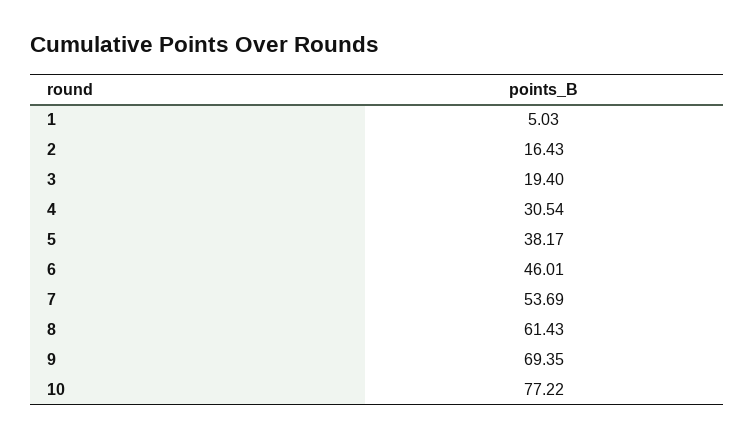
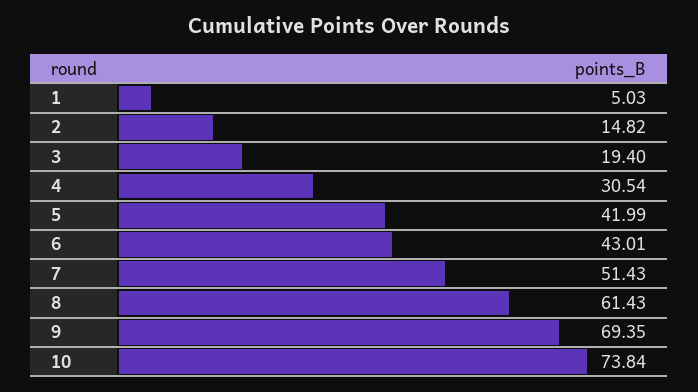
  {
    "1": 5.03,
-   "2": 16.43,
+   "2": 14.82,
    "3": 19.4,
    "4": 30.54,
-   "5": 38.17,
+   "5": 41.99,
-   "6": 46.01,
+   "6": 43.01,
-   "7": 53.69,
+   "7": 51.43,
    "8": 61.43,
    "9": 69.35,
-   "10": 77.22
+   "10": 73.84
  }

